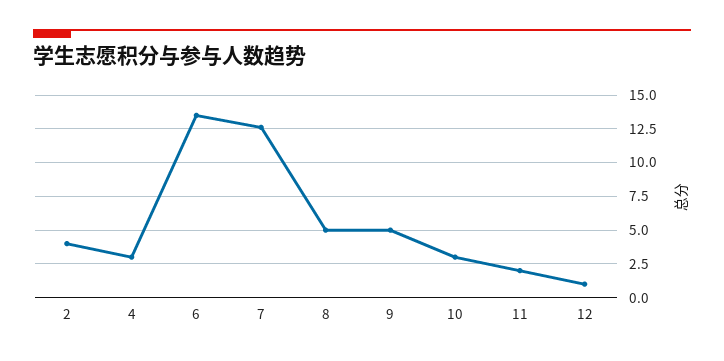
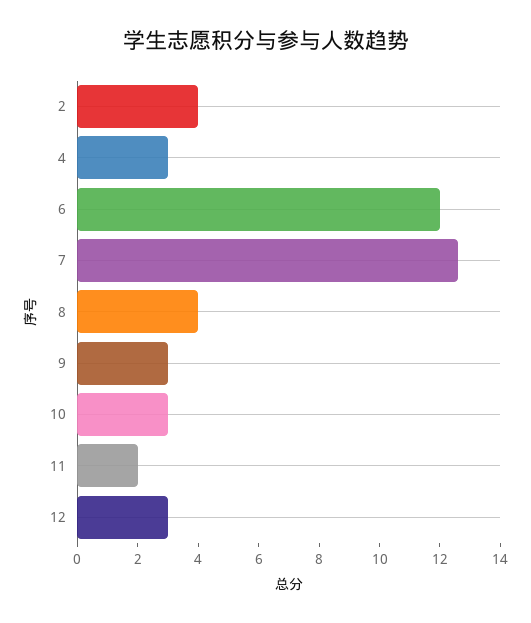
  {
    "2": 4,
    "4": 3,
-   "6": 13.5,
+   "6": 12,
    "7": 12.5,
-   "8": 5,
+   "8": 4,
-   "9": 5,
+   "9": 3,
    "10": 3,
    "11": 2,
-   "12": 1
+   "12": 3
  }

